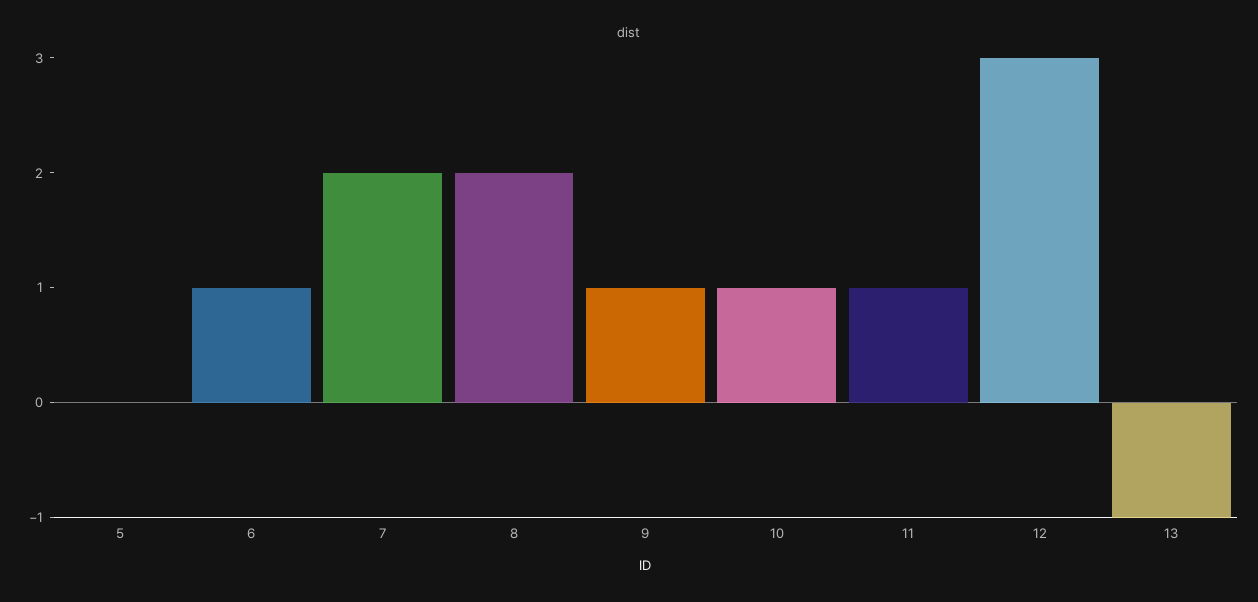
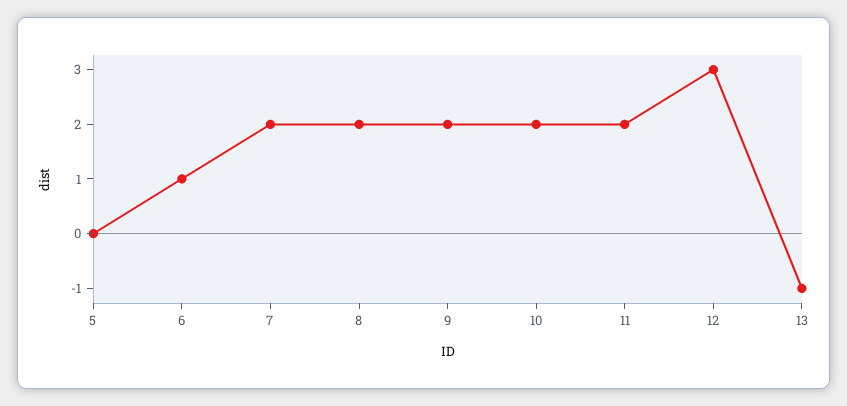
  {
    "5": 0,
    "6": 1,
    "7": 2,
    "8": 2,
-   "9": 1,
+   "9": 2,
-   "10": 1,
+   "10": 2,
-   "11": 1,
+   "11": 2,
    "12": 3,
    "13": -1
  }

